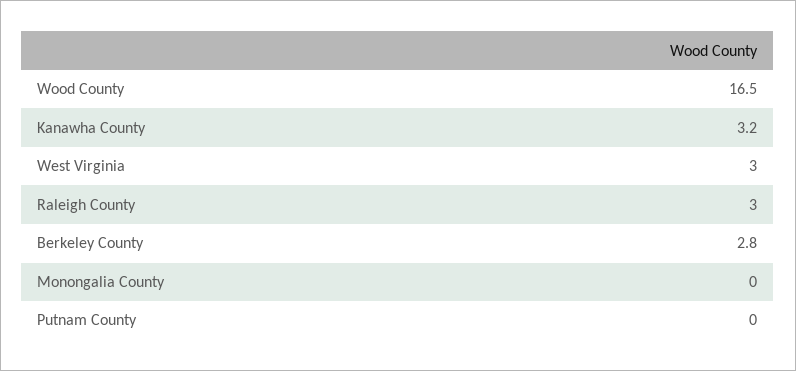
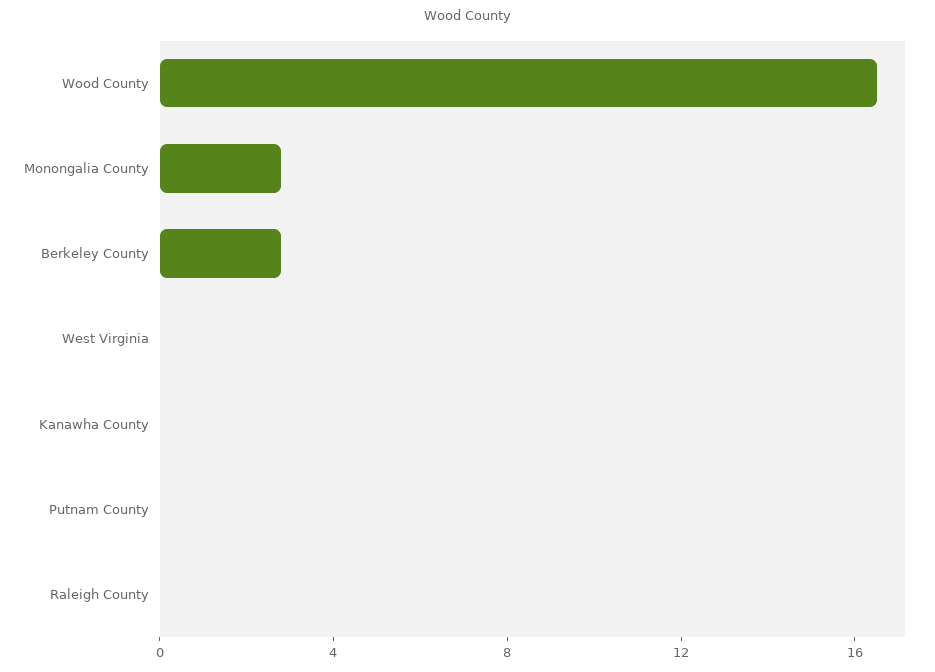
  {
    "Wood County": 16.5,
-   "Kanawha County": 3.2,
+   "Kanawha County": 0,
-   "West Virginia": 3,
+   "West Virginia": 0,
-   "Raleigh County": 3,
+   "Raleigh County": 0,
    "Berkeley County": 2.8,
-   "Monongalia County": 0,
+   "Monongalia County": 3,
    "Putnam County": 0
  }

